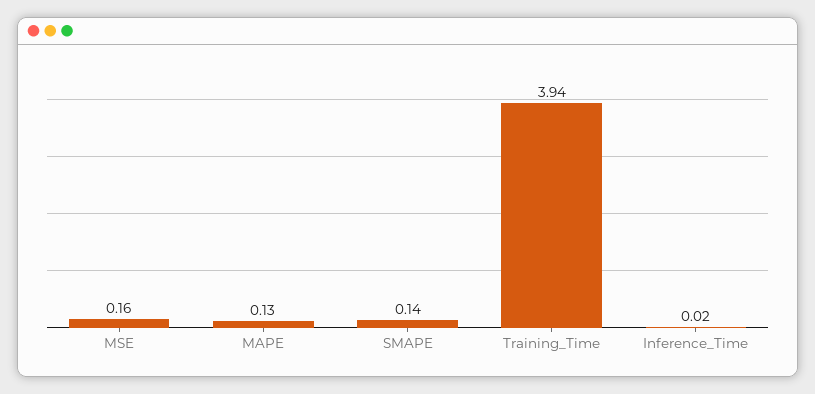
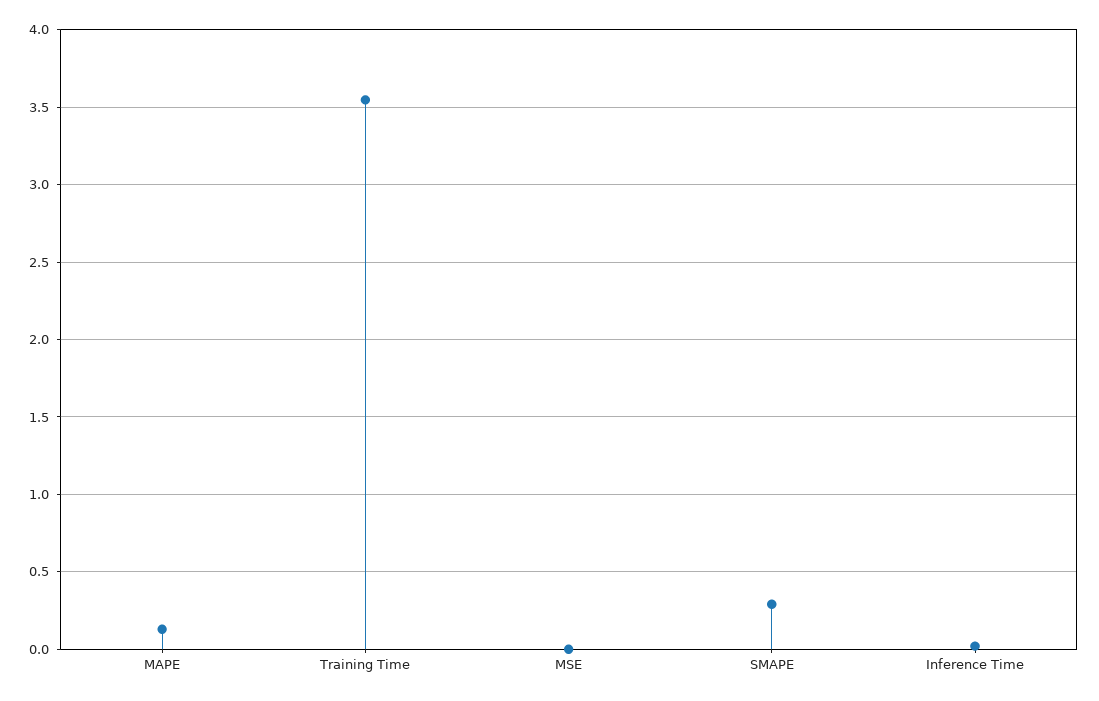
  {
-   "MSE": 0.16,
+   "MSE": 0,
    "MAPE": 0.13,
-   "SMAPE": 0.14,
+   "SMAPE": 0.3,
-   "Training_Time": 3.94,
+   "Training_Time": 3.55,
    "Inference_Time": 0.02
  }

